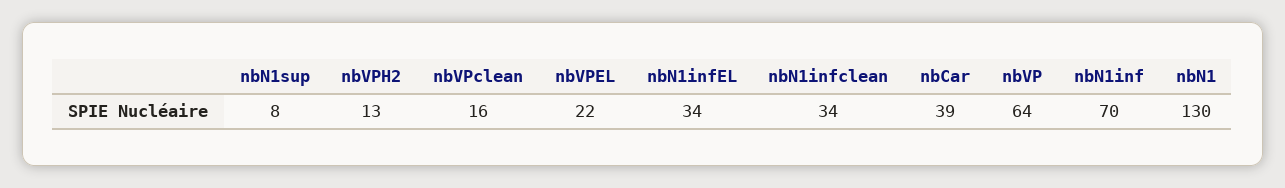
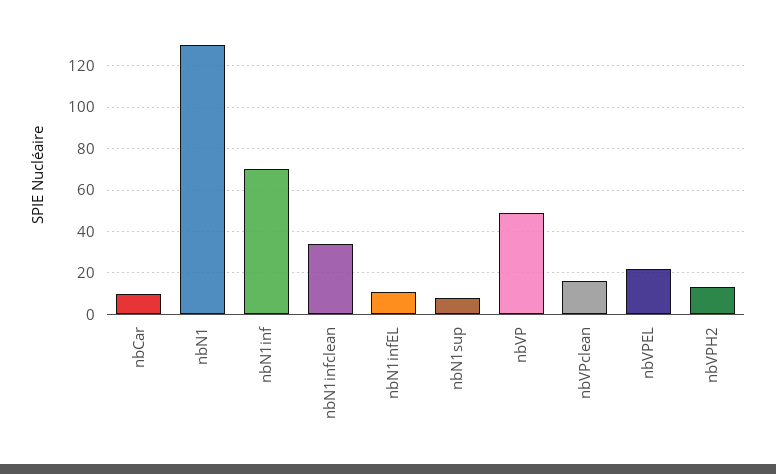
  {
    "nbN1sup": 8,
    "nbVPH2": 13,
    "nbVPclean": 16,
    "nbVPEL": 22,
-   "nbN1infEL": 34,
+   "nbN1infEL": 10,
    "nbN1infclean": 34,
-   "nbCar": 39,
+   "nbCar": 10,
-   "nbVP": 64,
+   "nbVP": 50,
    "nbN1inf": 70,
    "nbN1": 130
  }

